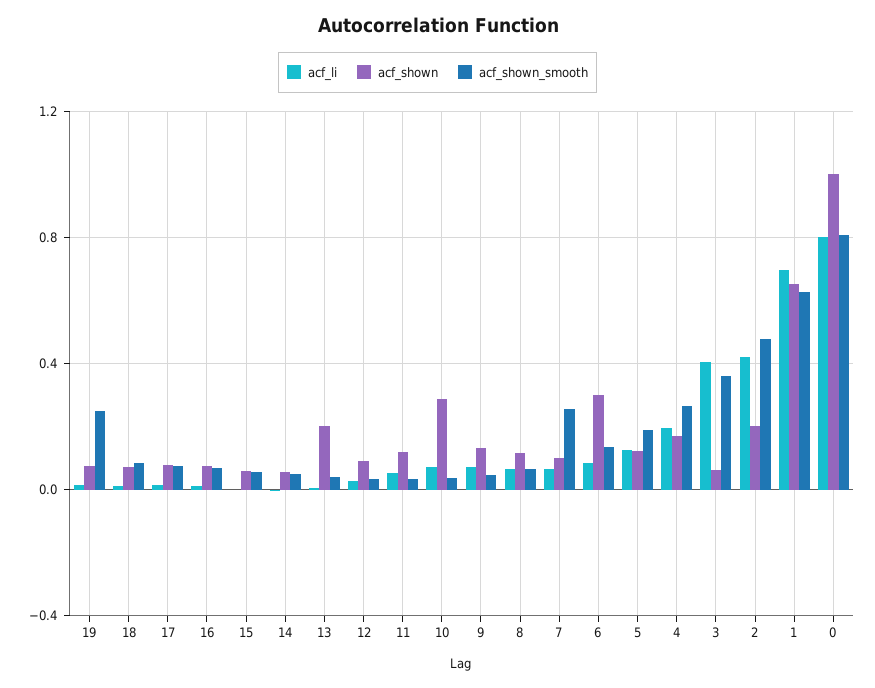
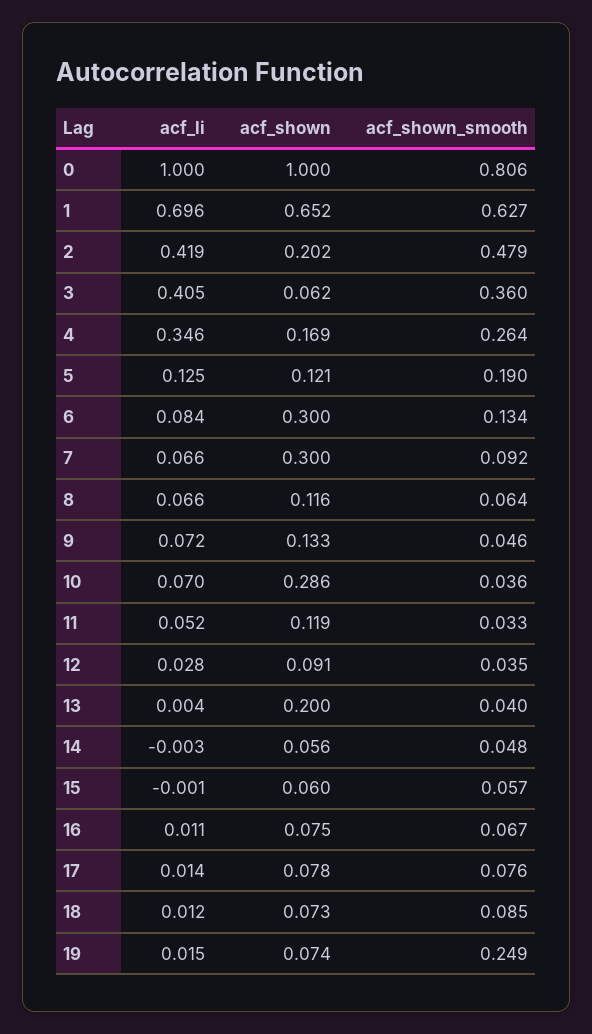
  {
    "acf_li": {
      "19": 0.015,
      "18": 0.012,
      "17": 0.014,
      "16": 0.011,
      "15": -0.001,
      "14": -0.003,
      "13": 0.004,
      "12": 0.028,
      "11": 0.052,
      "10": 0.07,
      "9": 0.072,
      "8": 0.066,
      "7": 0.066,
      "6": 0.084,
      "5": 0.125,
-     "4": 0.2,
+     "4": 0.346,
      "3": 0.405,
      "2": 0.419,
      "1": 0.696,
-     "0": 0.8
+     "0": 1
    },
    "acf_shown": {
      "19": 0.074,
      "18": 0.073,
      "17": 0.078,
      "16": 0.075,
      "15": 0.06,
      "14": 0.056,
      "13": 0.2,
      "12": 0.091,
      "11": 0.119,
      "10": 0.286,
      "9": 0.133,
      "8": 0.116,
-     "7": 0.1,
+     "7": 0.3,
      "6": 0.3,
      "5": 0.121,
      "4": 0.169,
      "3": 0.062,
      "2": 0.202,
      "1": 0.652,
      "0": 1
    },
    "acf_shown_smooth": {
      "19": 0.249,
      "18": 0.085,
      "17": 0.076,
      "16": 0.067,
      "15": 0.057,
      "14": 0.048,
      "13": 0.04,
      "12": 0.035,
      "11": 0.033,
      "10": 0.036,
      "9": 0.046,
      "8": 0.064,
-     "7": 0.25,
+     "7": 0.092,
      "6": 0.134,
      "5": 0.19,
      "4": 0.264,
      "3": 0.36,
      "2": 0.479,
      "1": 0.627,
      "0": 0.806
    }
  }

